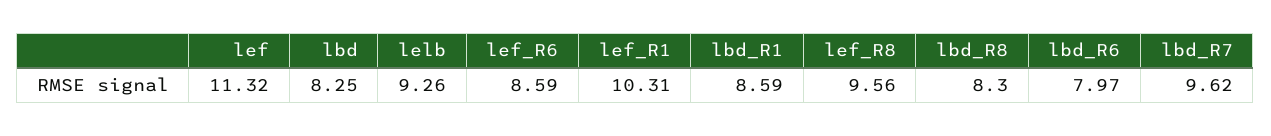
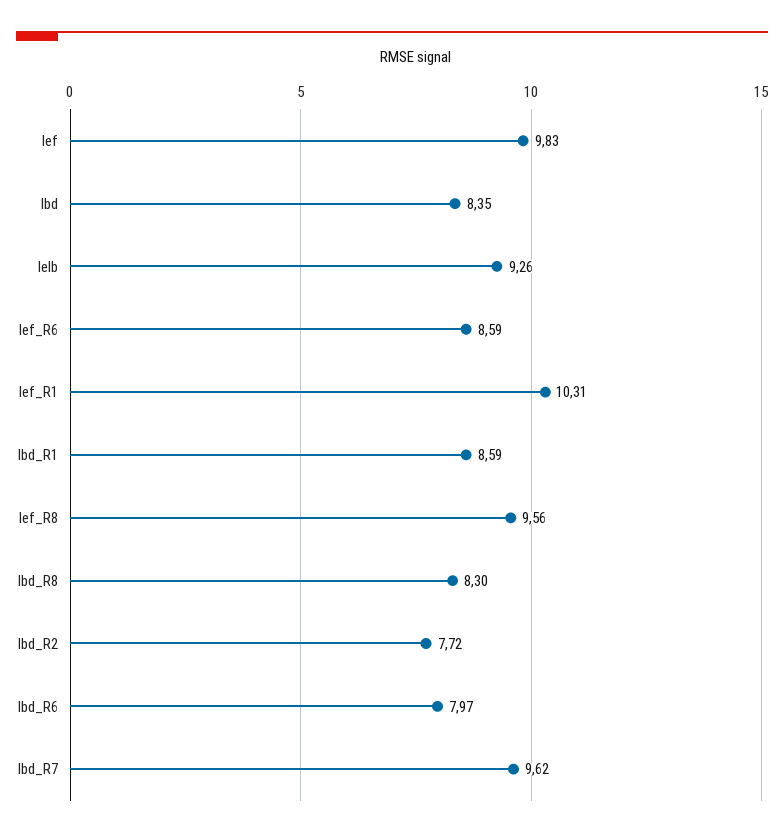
  {
-   "lef": 11.32,
+   "lef": 9.83,
-   "lbd": 8.25,
+   "lbd": 8.35,
    "lelb": 9.26,
    "lef_R6": 8.59,
    "lef_R1": 10.31,
    "lbd_R1": 8.59,
    "lef_R8": 9.56,
    "lbd_R8": 8.3,
    "lbd_R6": 7.97,
-   "lbd_R7": 9.62
+   "lbd_R7": 9.62,
+   "lbd_R2": 7.72
  }

